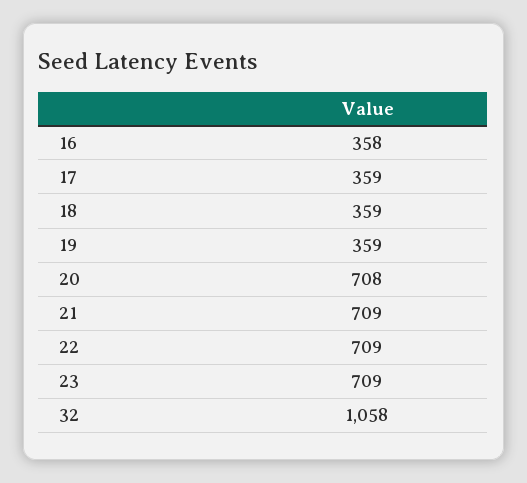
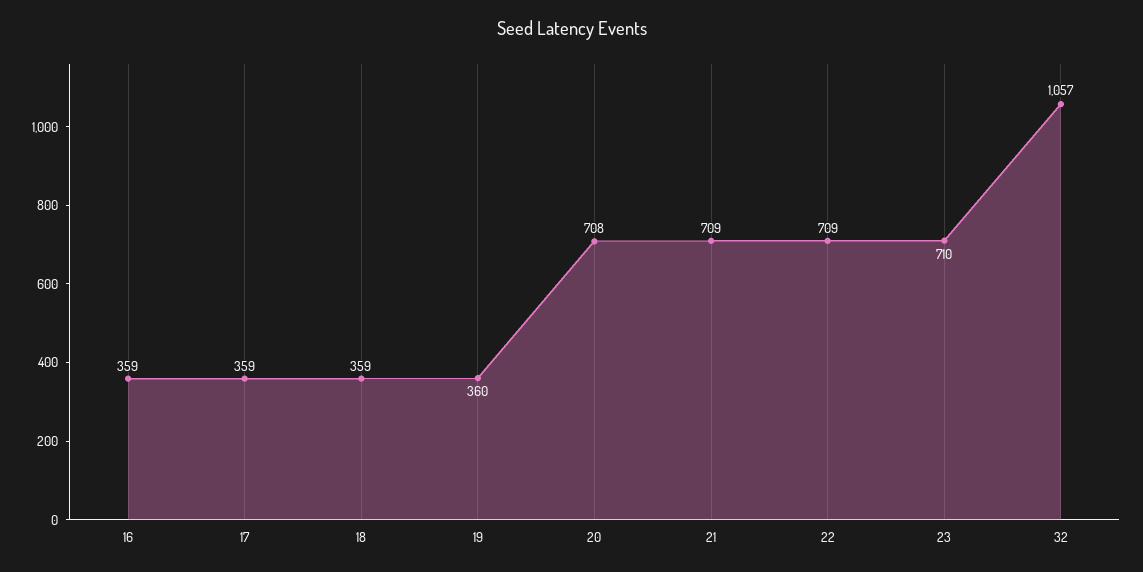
  {
-   "16": 358,
+   "16": 359,
    "17": 359,
    "18": 359,
-   "19": 359,
+   "19": 360,
    "20": 708,
    "21": 709,
    "22": 709,
-   "23": 709,
+   "23": 710,
-   "32": 1058
+   "32": 1057
  }

